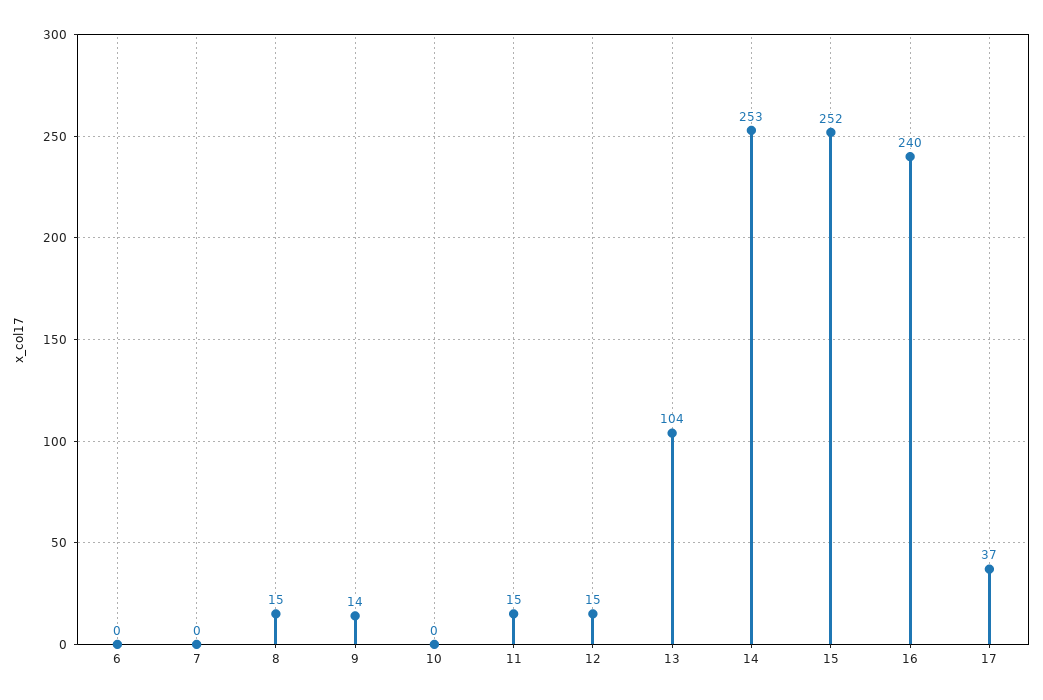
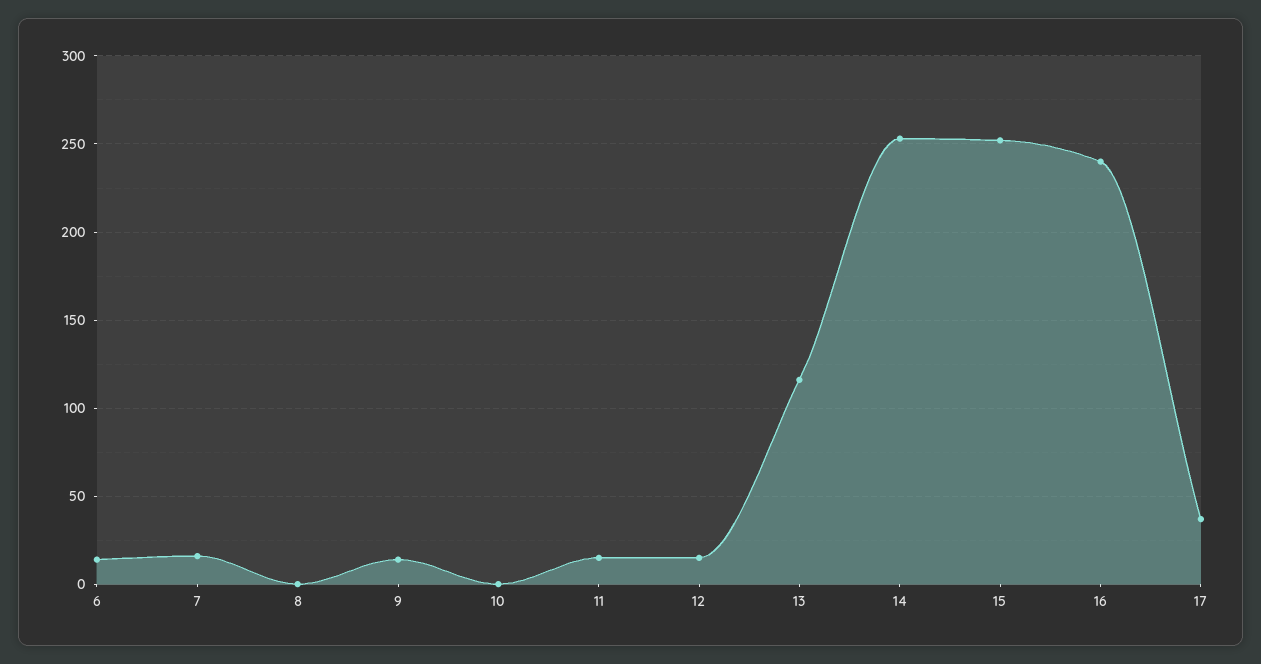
  {
-   "6": 0,
+   "6": 15,
-   "7": 0,
+   "7": 15,
-   "8": 15,
+   "8": 0,
    "9": 14,
    "10": 0,
    "11": 15,
    "12": 15,
-   "13": 104,
+   "13": 115,
    "14": 253,
    "15": 252,
    "16": 240,
    "17": 37
  }

